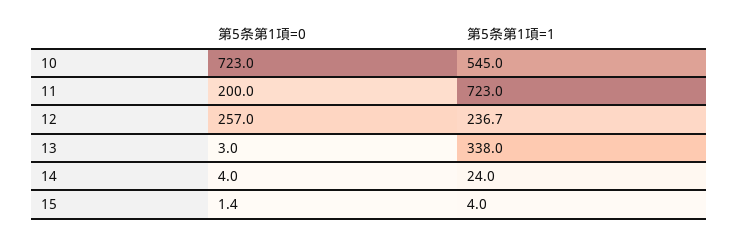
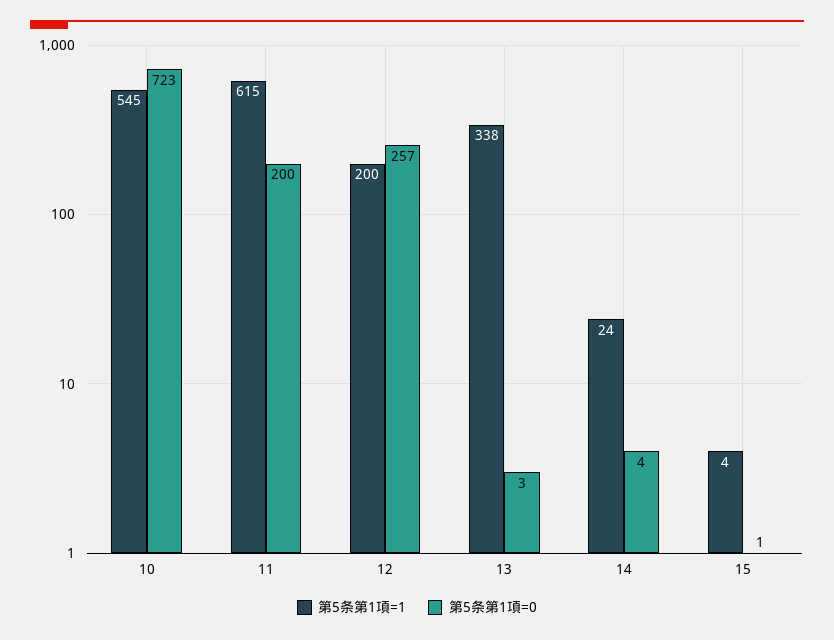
  {
    "第5条第1項=0": {
      "10": 723,
      "11": 200,
      "12": 257,
      "13": 3,
      "14": 4,
      "15": 1.4
    },
    "第5条第1項=1": {
      "10": 545,
-     "11": 723,
+     "11": 615,
-     "12": 236.7,
+     "12": 200,
      "13": 338,
      "14": 24,
      "15": 4
    }
  }

